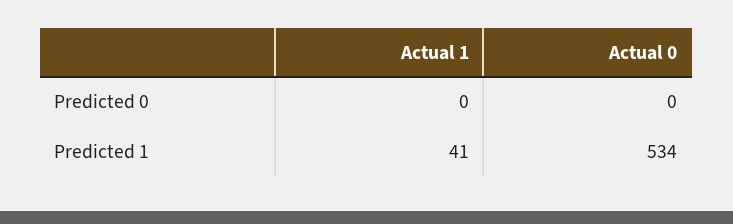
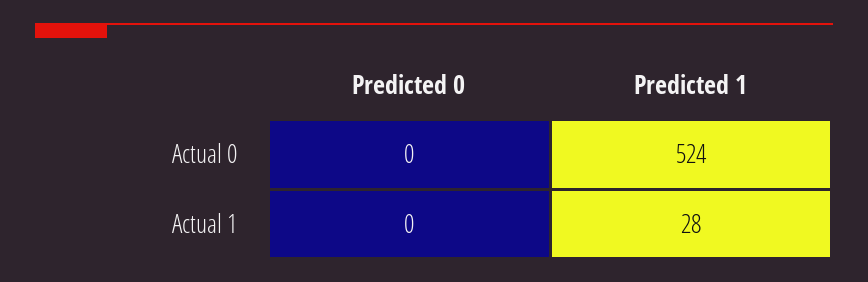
  {
    "Actual 1": {
      "Predicted 0": 0,
-     "Predicted 1": 41
+     "Predicted 1": 28
    },
    "Actual 0": {
      "Predicted 0": 0,
-     "Predicted 1": 534
+     "Predicted 1": 524
    }
  }

